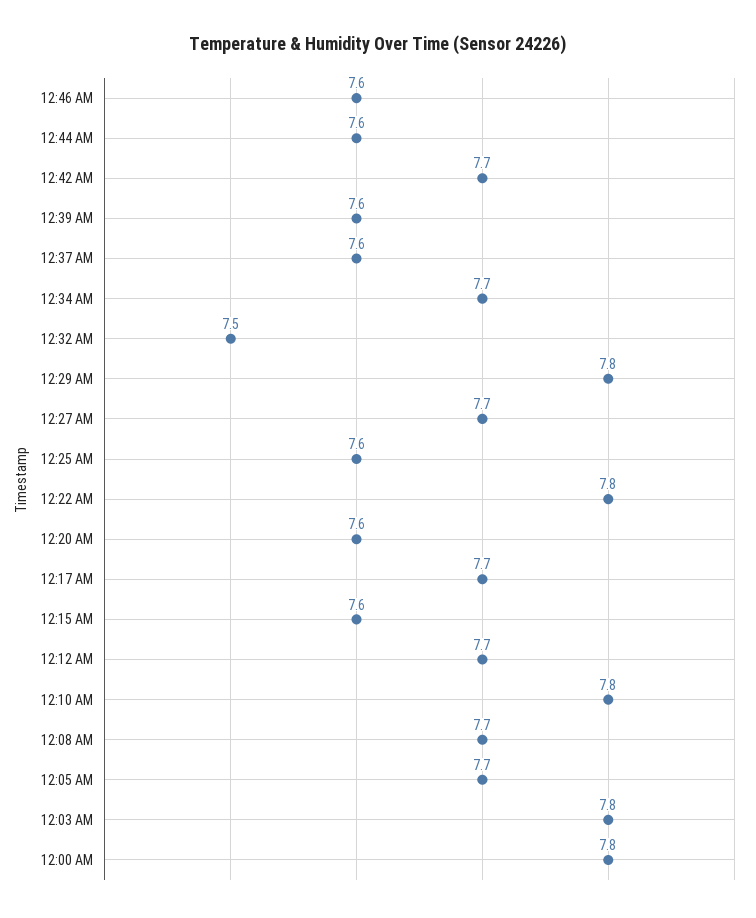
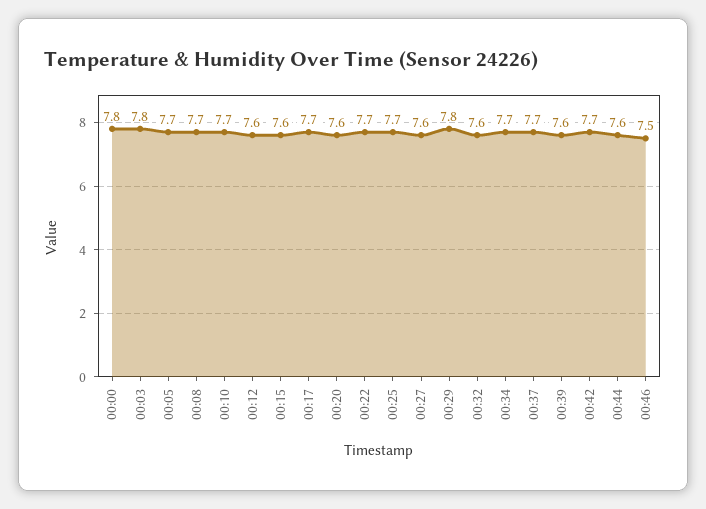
  {
-   "12:46 AM": 7.6,
+   "12:46 AM": 7.5,
    "12:44 AM": 7.6,
    "12:42 AM": 7.7,
    "12:39 AM": 7.6,
-   "12:37 AM": 7.6,
+   "12:37 AM": 7.7,
    "12:34 AM": 7.7,
-   "12:32 AM": 7.5,
+   "12:32 AM": 7.6,
    "12:29 AM": 7.8,
-   "12:27 AM": 7.7,
+   "12:27 AM": 7.6,
-   "12:25 AM": 7.6,
+   "12:25 AM": 7.7,
-   "12:22 AM": 7.8,
+   "12:22 AM": 7.7,
    "12:20 AM": 7.6,
    "12:17 AM": 7.7,
    "12:15 AM": 7.6,
-   "12:12 AM": 7.7,
+   "12:12 AM": 7.6,
-   "12:10 AM": 7.8,
+   "12:10 AM": 7.7,
    "12:08 AM": 7.7,
    "12:05 AM": 7.7,
    "12:03 AM": 7.8,
    "12:00 AM": 7.8
  }

